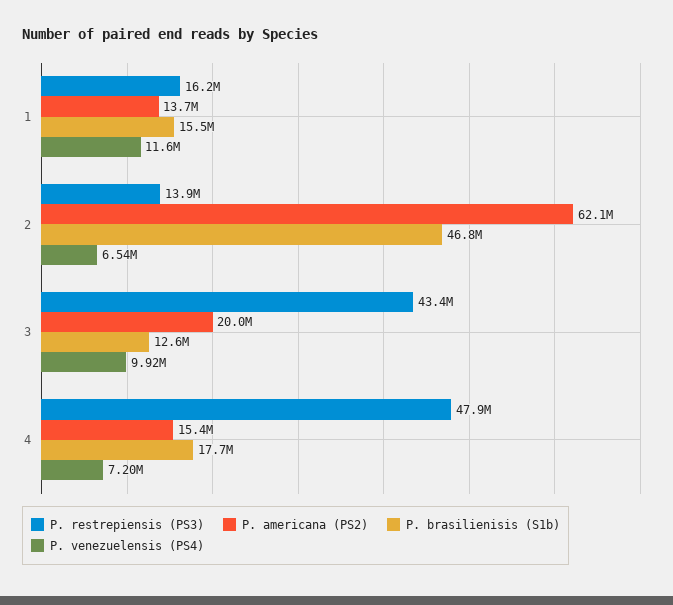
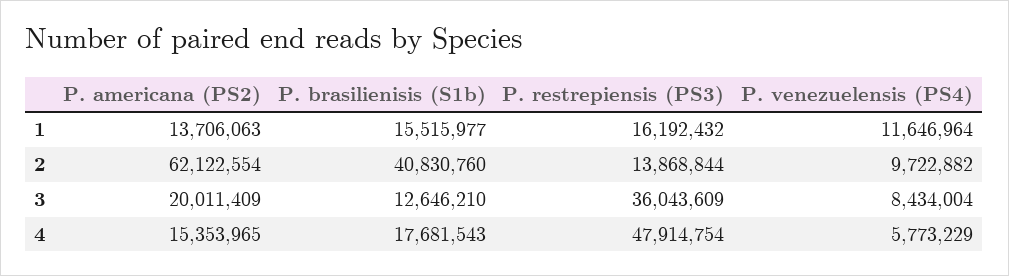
  {
    "P. restrepiensis (PS3)": {
      "1": 16192432,
      "2": 13868844,
-     "3": 43400000,
+     "3": 36043609,
      "4": 47914754
    },
    "P. americana (PS2)": {
      "1": 13706063,
      "2": 62122554,
      "3": 20011409,
      "4": 15353965
    },
    "P. brasilienisis (S1b)": {
      "1": 15515977,
-     "2": 46800000,
+     "2": 40830760,
      "3": 12646210,
      "4": 17681543
    },
    "P. venezuelensis (PS4)": {
      "1": 11646964,
-     "2": 6540000,
+     "2": 9722882,
-     "3": 9920000,
+     "3": 8434004,
-     "4": 7200000
+     "4": 5773229
    }
  }

